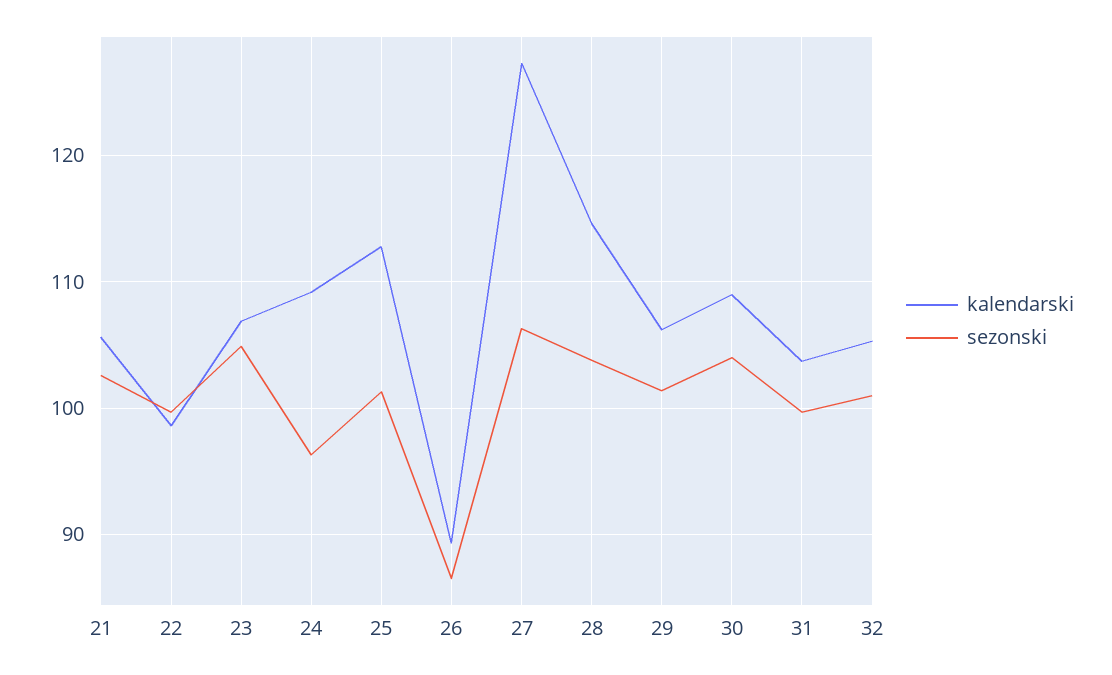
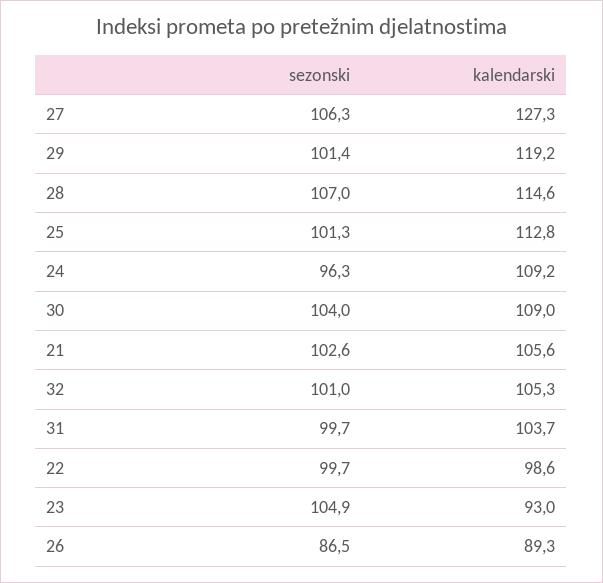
  {
    "kalendarski": {
      "21": 105.6,
      "22": 98.6,
-     "23": 107,
+     "23": 93,
      "24": 109.2,
      "25": 112.8,
      "26": 89.3,
      "27": 127.3,
      "28": 114.6,
-     "29": 106,
+     "29": 119.2,
      "30": 109,
      "31": 103.7,
      "32": 105.3
    },
    "sezonski": {
      "21": 102.6,
      "22": 99.7,
      "23": 104.9,
      "24": 96.3,
      "25": 101.3,
      "26": 86.5,
      "27": 106.3,
-     "28": 104,
+     "28": 107,
      "29": 101.4,
      "30": 104,
      "31": 99.7,
      "32": 101
    }
  }

